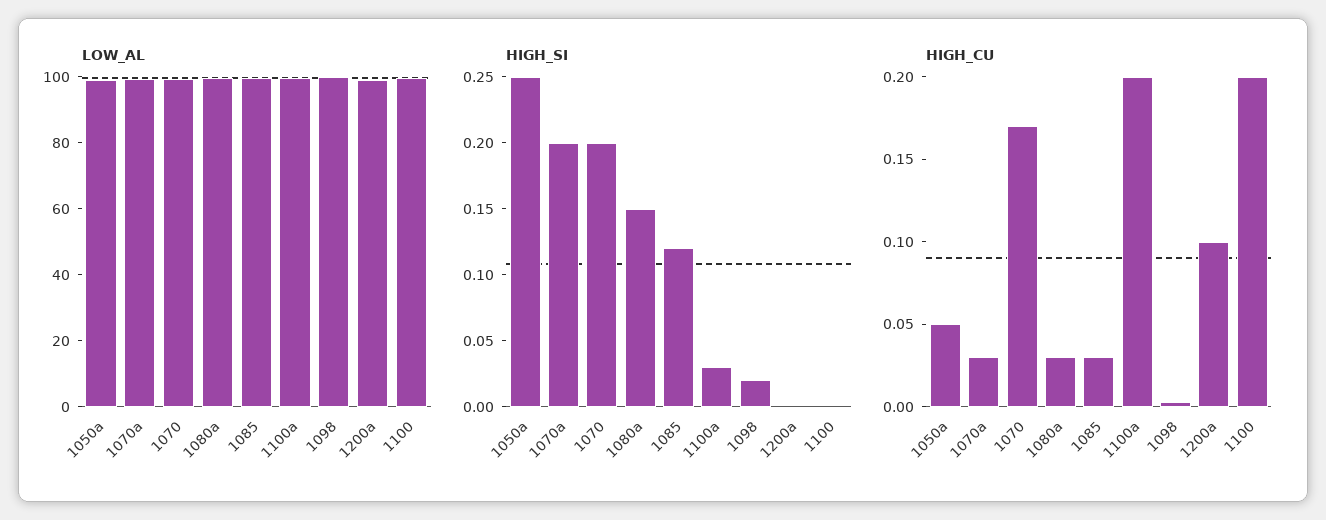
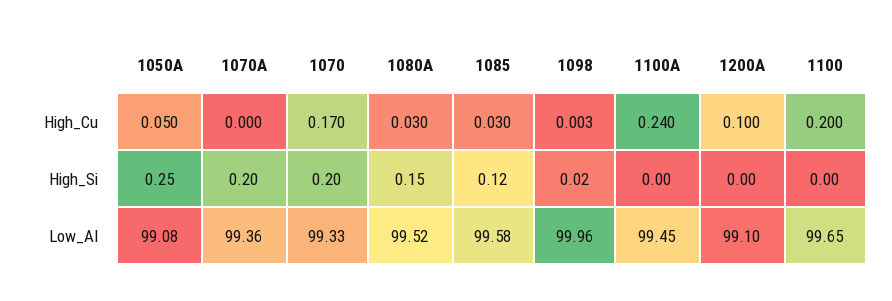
  {
    "LOW_AL": {
      "1050a": 99.08,
      "1070a": 99.36,
      "1070": 99.33,
      "1080a": 99.52,
      "1085": 99.58,
      "1100a": 99.45,
      "1098": 99.96,
      "1200a": 99.1,
      "1100": 99.65
    },
    "HIGH_SI": {
      "1050a": 0.25,
      "1070a": 0.2,
      "1070": 0.2,
      "1080a": 0.15,
      "1085": 0.12,
-     "1100a": 0.03,
+     "1100a": 0,
      "1098": 0.02,
      "1200a": 0,
      "1100": 0
    },
    "HIGH_CU": {
      "1050a": 0.05,
-     "1070a": 0.03,
+     "1070a": 0,
      "1070": 0.17,
      "1080a": 0.03,
      "1085": 0.03,
-     "1100a": 0.2,
+     "1100a": 0.24,
      "1098": 0.003,
      "1200a": 0.1,
      "1100": 0.2
    }
  }

